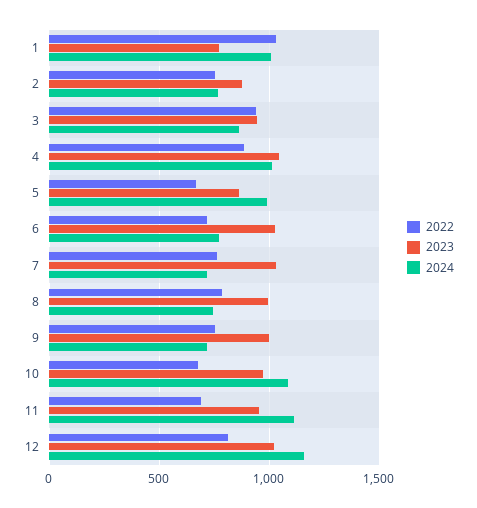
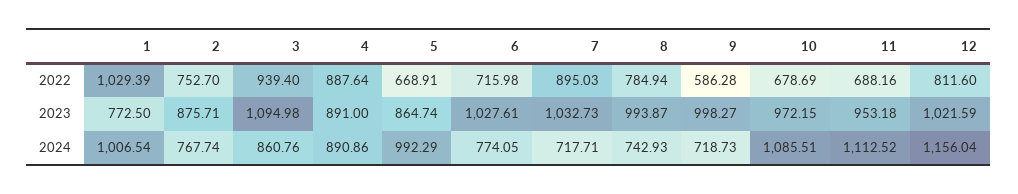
  {
    "2022": {
      "1": 1029.39,
      "2": 752.7,
      "3": 939.4,
      "4": 887.64,
      "5": 668.91,
      "6": 715.98,
-     "7": 750,
+     "7": 895.03,
      "8": 784.94,
-     "9": 750,
+     "9": 586.28,
      "10": 678.69,
      "11": 688.16,
      "12": 811.6
    },
    "2023": {
      "1": 772.5,
      "2": 875.71,
-     "3": 950,
+     "3": 1094.98,
-     "4": 1050,
+     "4": 891,
      "5": 864.74,
      "6": 1027.61,
      "7": 1032.73,
      "8": 993.87,
      "9": 998.27,
      "10": 972.15,
      "11": 953.18,
      "12": 1021.59
    },
    "2024": {
      "1": 1006.54,
      "2": 767.74,
      "3": 860.76,
-     "4": 1000,
+     "4": 890.86,
      "5": 992.29,
      "6": 774.05,
      "7": 717.71,
      "8": 742.93,
      "9": 718.73,
      "10": 1085.51,
      "11": 1112.52,
      "12": 1156.04
    }
  }

